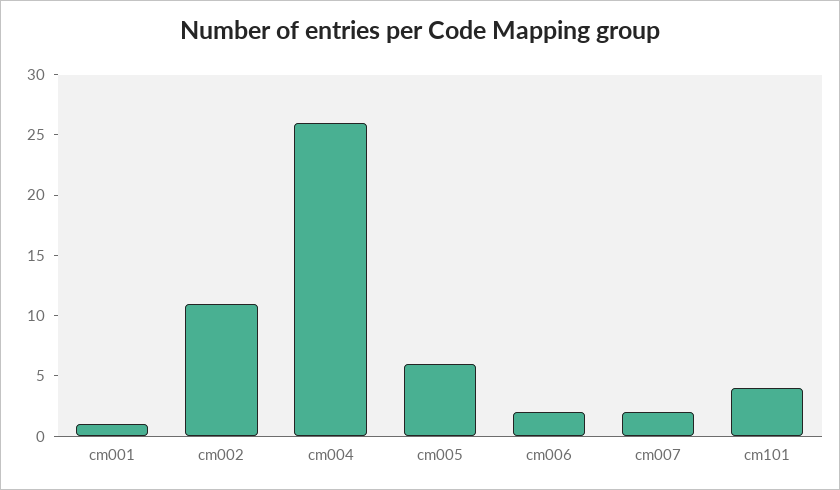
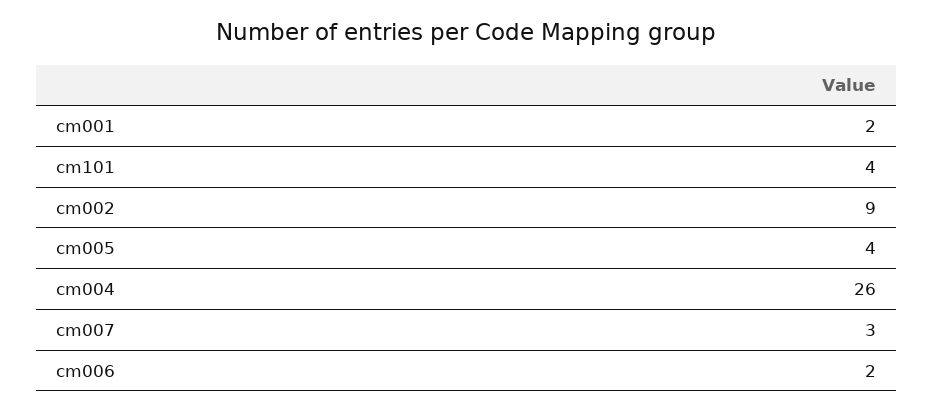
  {
-   "cm001": 1,
+   "cm001": 2,
-   "cm002": 11,
+   "cm002": 9,
    "cm004": 26,
-   "cm005": 6,
+   "cm005": 4,
    "cm006": 2,
-   "cm007": 2,
+   "cm007": 3,
    "cm101": 4
  }

